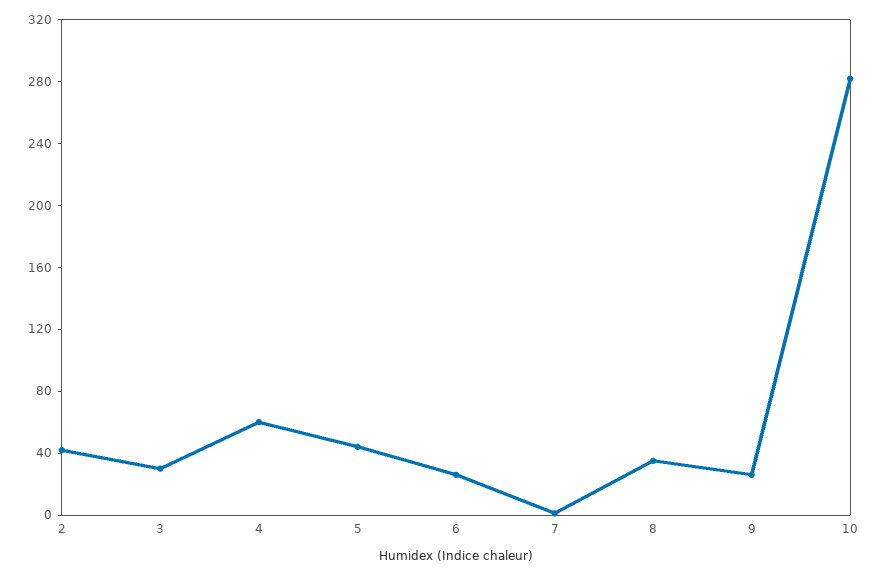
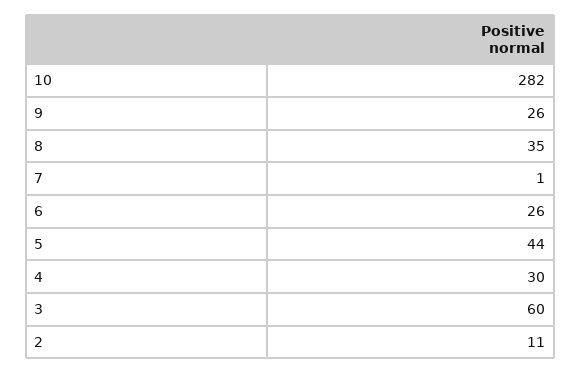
  {
-   "2": 40,
+   "2": 11,
-   "3": 30,
+   "3": 60,
-   "4": 60,
+   "4": 30,
    "5": 44,
    "6": 26,
    "7": 1,
    "8": 35,
    "9": 26,
    "10": 282
  }

